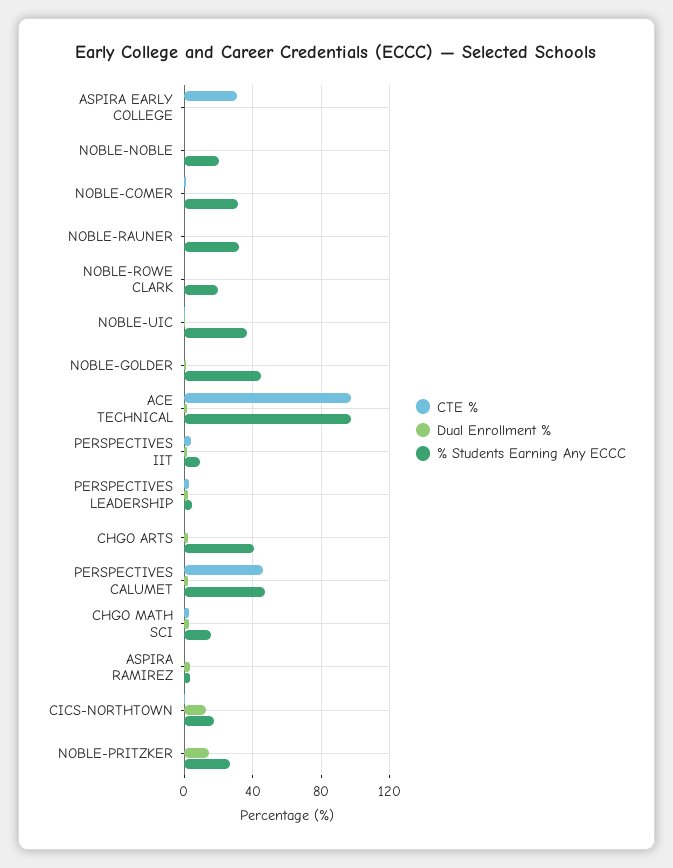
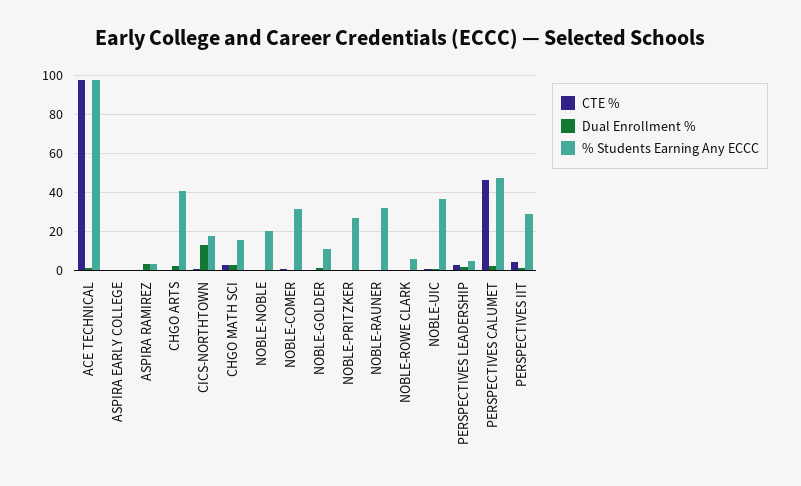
  {
    "CTE %": {
-     "ASPIRA EARLY COLLEGE": 30,
+     "ASPIRA EARLY COLLEGE": 0,
      "NOBLE-NOBLE": 0,
      "NOBLE-COMER": 0,
      "NOBLE-RAUNER": 0,
      "NOBLE-ROWE CLARK": 0,
      "NOBLE-UIC": 0,
      "NOBLE-GOLDER": 0,
      "ACE TECHNICAL": 95,
      "PERSPECTIVES IIT": 5,
      "PERSPECTIVES LEADERSHIP": 5,
      "CHGO ARTS": 0,
      "PERSPECTIVES CALUMET": 45,
      "CHGO MATH SCI": 5,
      "ASPIRA RAMIREZ": 0,
      "CICS-NORTHTOWN": 0,
      "NOBLE-PRITZKER": 0
    },
    "Dual Enrollment %": {
      "ASPIRA EARLY COLLEGE": 0,
      "NOBLE-NOBLE": 0,
      "NOBLE-COMER": 0,
      "NOBLE-RAUNER": 0,
      "NOBLE-ROWE CLARK": 0,
      "NOBLE-UIC": 0,
      "NOBLE-GOLDER": 0,
      "ACE TECHNICAL": 0,
      "PERSPECTIVES IIT": 0,
      "PERSPECTIVES LEADERSHIP": 0,
      "CHGO ARTS": 0,
      "PERSPECTIVES CALUMET": 0,
      "CHGO MATH SCI": 5,
      "ASPIRA RAMIREZ": 5,
      "CICS-NORTHTOWN": 15,
-     "NOBLE-PRITZKER": 15
+     "NOBLE-PRITZKER": 0
    },
    "% Students Earning Any ECCC": {
      "ASPIRA EARLY COLLEGE": 0,
      "NOBLE-NOBLE": 20,
      "NOBLE-COMER": 30,
      "NOBLE-RAUNER": 30,
-     "NOBLE-ROWE CLARK": 20,
+     "NOBLE-ROWE CLARK": 5,
      "NOBLE-UIC": 35,
-     "NOBLE-GOLDER": 45,
+     "NOBLE-GOLDER": 10,
      "ACE TECHNICAL": 95,
-     "PERSPECTIVES IIT": 10,
+     "PERSPECTIVES IIT": 30,
      "PERSPECTIVES LEADERSHIP": 5,
      "CHGO ARTS": 40,
      "PERSPECTIVES CALUMET": 45,
      "CHGO MATH SCI": 15,
      "ASPIRA RAMIREZ": 5,
      "CICS-NORTHTOWN": 20,
      "NOBLE-PRITZKER": 25
    }
  }

